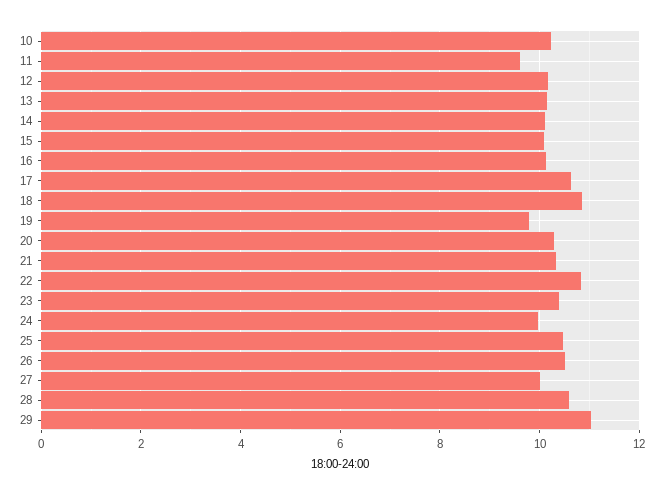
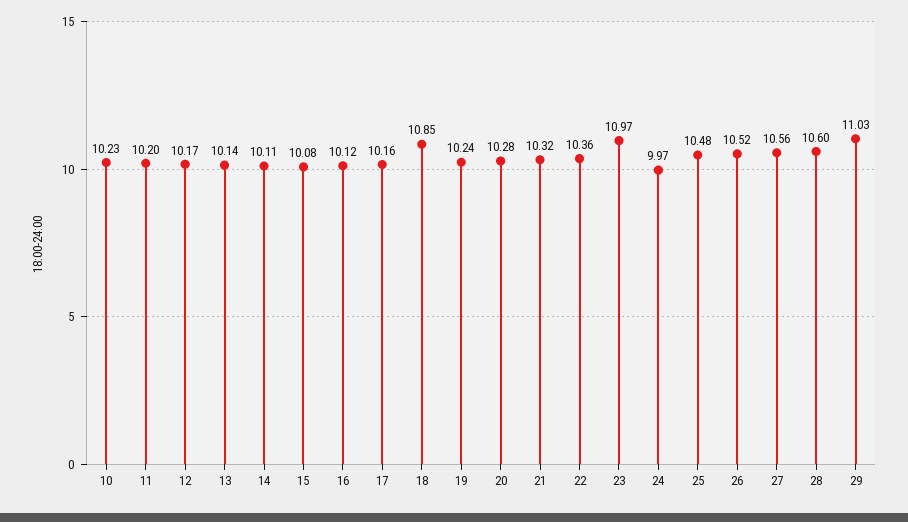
  {
    "10": 10.23,
-   "11": 9.6,
+   "11": 10.2,
    "12": 10.17,
    "13": 10.14,
    "14": 10.11,
    "15": 10.08,
    "16": 10.12,
-   "17": 10.6,
+   "17": 10.16,
    "18": 10.85,
-   "19": 9.8,
+   "19": 10.24,
    "20": 10.28,
    "21": 10.32,
-   "22": 10.8,
+   "22": 10.36,
-   "23": 10.4,
+   "23": 10.97,
    "24": 9.97,
    "25": 10.48,
    "26": 10.52,
-   "27": 10,
+   "27": 10.56,
    "28": 10.6,
    "29": 11.03
  }

